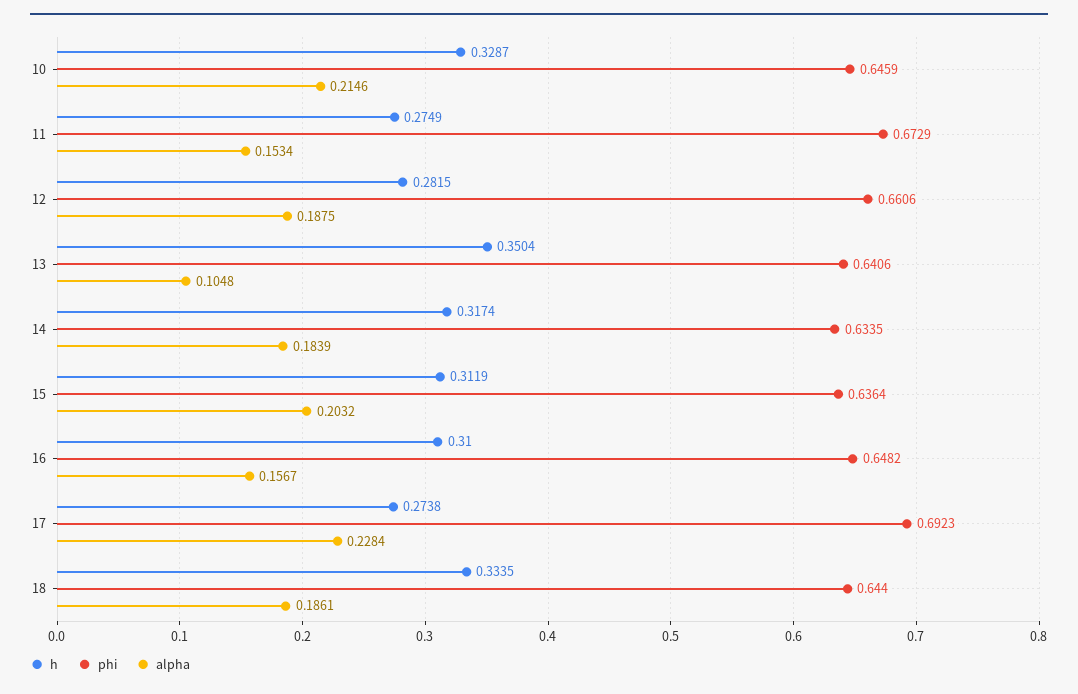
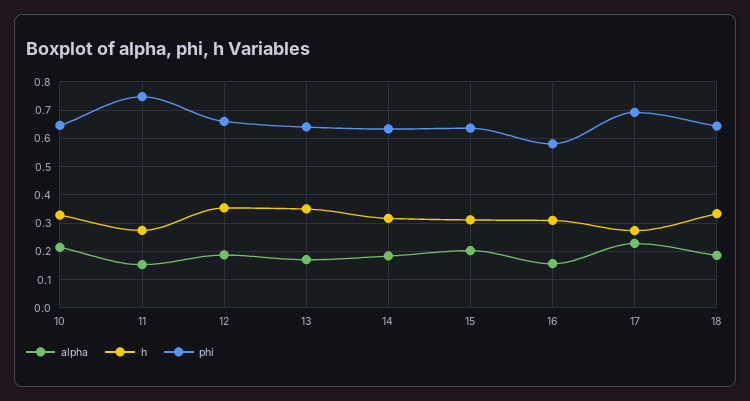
  {
    "h": {
      "10": 0.3287,
      "11": 0.2749,
-     "12": 0.2815,
+     "12": 0.35,
      "13": 0.3504,
      "14": 0.3174,
      "15": 0.3119,
      "16": 0.31,
      "17": 0.2738,
      "18": 0.3335
    },
    "phi": {
      "10": 0.6459,
-     "11": 0.6729,
+     "11": 0.75,
      "12": 0.6606,
      "13": 0.6406,
      "14": 0.6335,
      "15": 0.6364,
-     "16": 0.6482,
+     "16": 0.575,
      "17": 0.6923,
      "18": 0.644
    },
    "alpha": {
      "10": 0.2146,
      "11": 0.1534,
      "12": 0.1875,
-     "13": 0.1048,
+     "13": 0.175,
      "14": 0.1839,
      "15": 0.2032,
      "16": 0.1567,
      "17": 0.2284,
      "18": 0.1861
    }
  }

